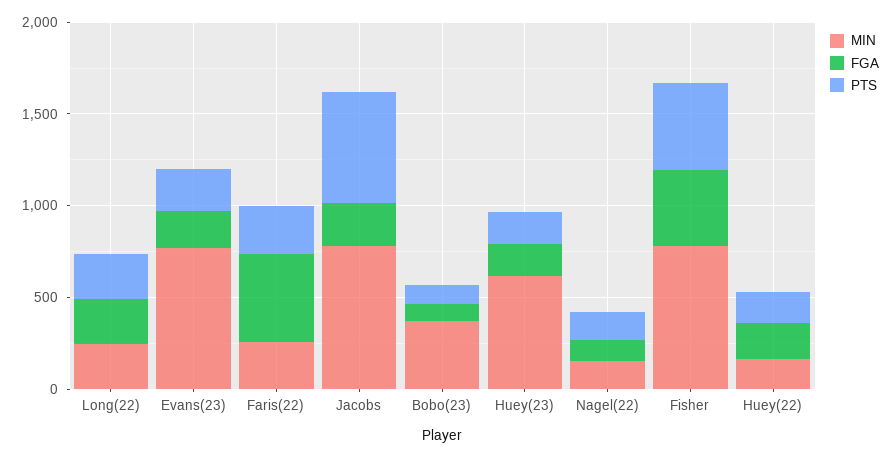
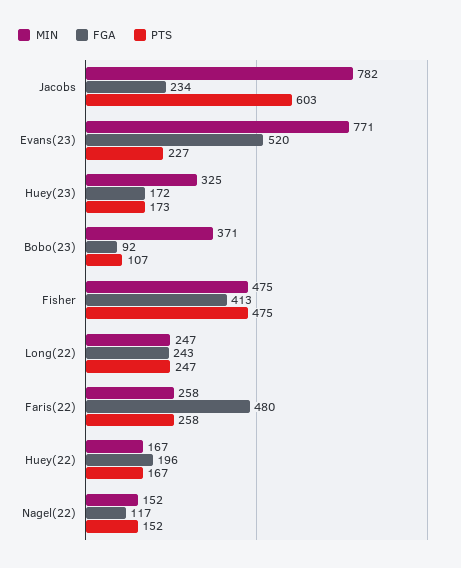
  {
    "MIN": {
      "Long(22)": 247,
      "Evans(23)": 771,
      "Faris(22)": 258,
      "Jacobs": 782,
      "Bobo(23)": 371,
-     "Huey(23)": 600,
+     "Huey(23)": 325,
      "Nagel(22)": 152,
-     "Fisher": 800,
+     "Fisher": 475,
      "Huey(22)": 167
    },
    "FGA": {
      "Long(22)": 243,
-     "Evans(23)": 200,
+     "Evans(23)": 520,
      "Faris(22)": 480,
      "Jacobs": 234,
      "Bobo(23)": 92,
      "Huey(23)": 172,
      "Nagel(22)": 117,
      "Fisher": 413,
      "Huey(22)": 196
    },
    "PTS": {
      "Long(22)": 247,
      "Evans(23)": 227,
      "Faris(22)": 258,
      "Jacobs": 603,
      "Bobo(23)": 107,
      "Huey(23)": 173,
      "Nagel(22)": 152,
      "Fisher": 475,
      "Huey(22)": 167
    }
  }

